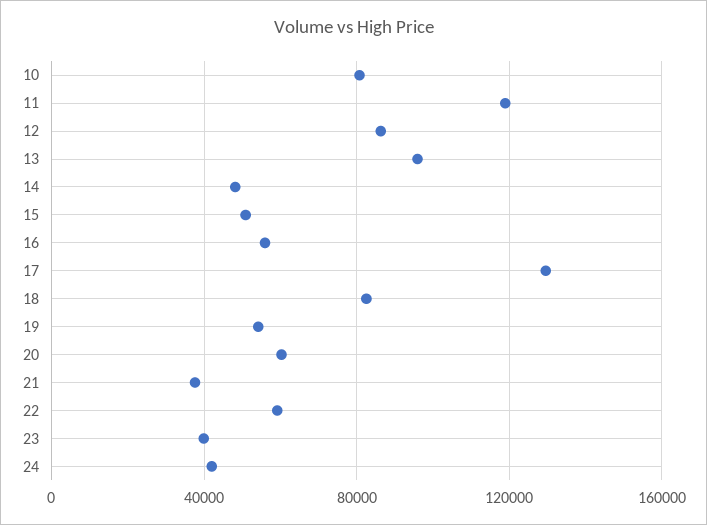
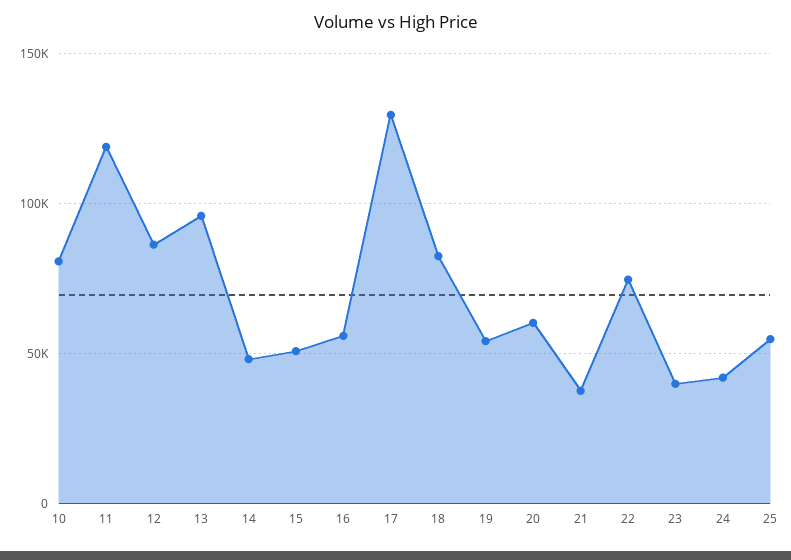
  {
    "10": 80000,
    "11": 120000,
    "12": 85000,
    "13": 95000,
    "14": 50000,
    "15": 50000,
    "16": 55000,
    "17": 130000,
    "18": 85000,
    "19": 55000,
    "20": 60000,
    "21": 40000,
-   "22": 60000,
+   "22": 75000,
    "23": 40000,
-   "24": 40000
+   "24": 40000,
+   "25": 55000
  }

